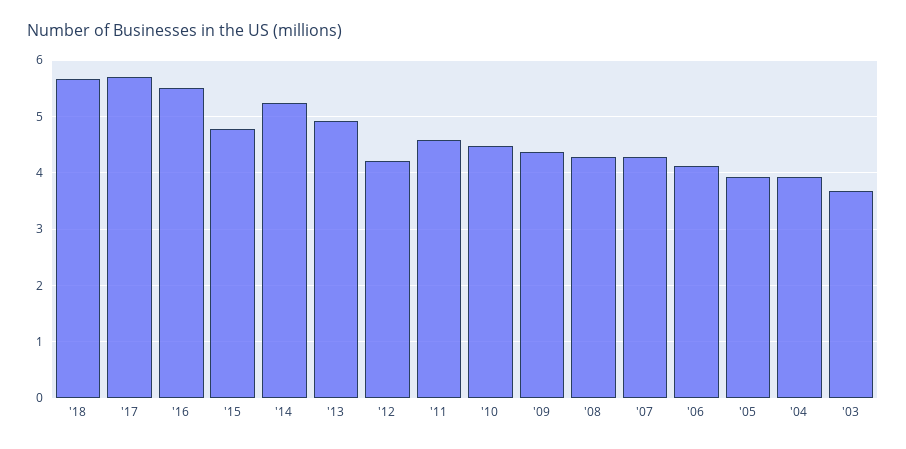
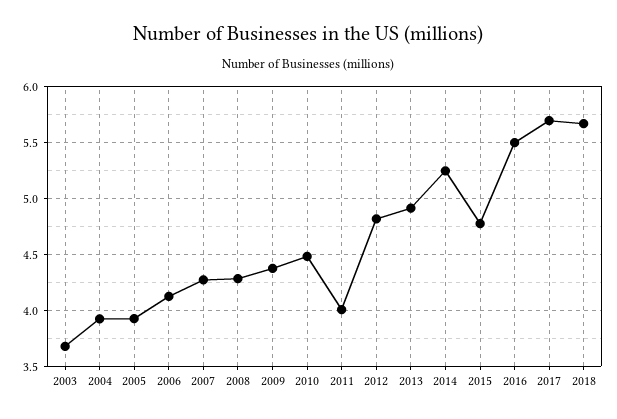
  {
    "'18": 5.7,
    "'17": 5.7,
    "'16": 5.5,
    "'15": 4.8,
    "'14": 5.2,
    "'13": 4.9,
-   "'12": 4.2,
+   "'12": 4.8,
-   "'11": 4.6,
+   "'11": 4,
    "'10": 4.5,
    "'09": 4.4,
    "'08": 4.3,
    "'07": 4.3,
    "'06": 4.1,
    "'05": 3.9,
    "'04": 3.9,
    "'03": 3.7
  }

